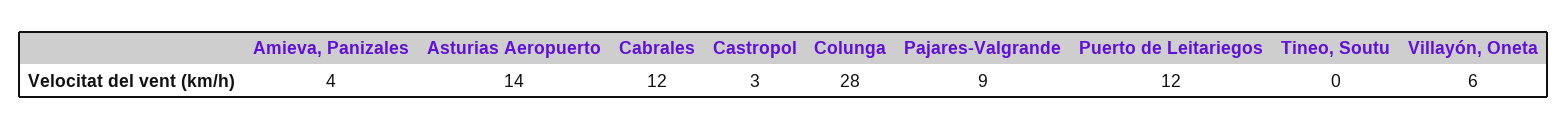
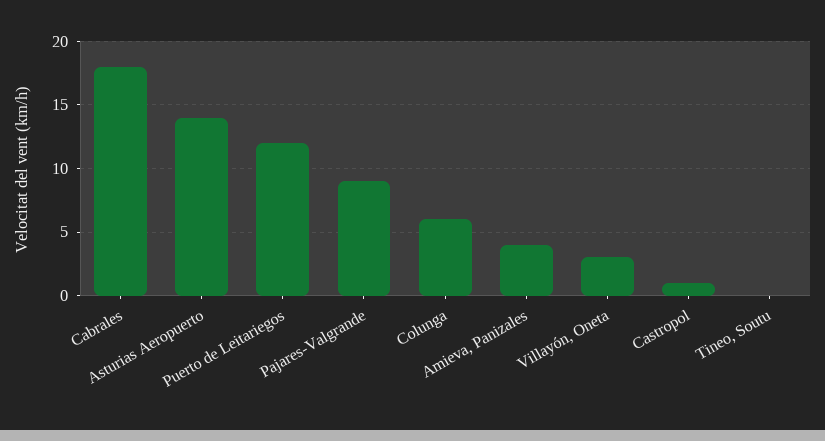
  {
    "Amieva, Panizales": 4,
    "Asturias Aeropuerto": 14,
-   "Cabrales": 12,
+   "Cabrales": 18,
-   "Castropol": 3,
+   "Castropol": 1,
-   "Colunga": 28,
+   "Colunga": 6,
    "Pajares-Valgrande": 9,
    "Puerto de Leitariegos": 12,
    "Tineo, Soutu": 0,
-   "Villayón, Oneta": 6
+   "Villayón, Oneta": 3
  }

